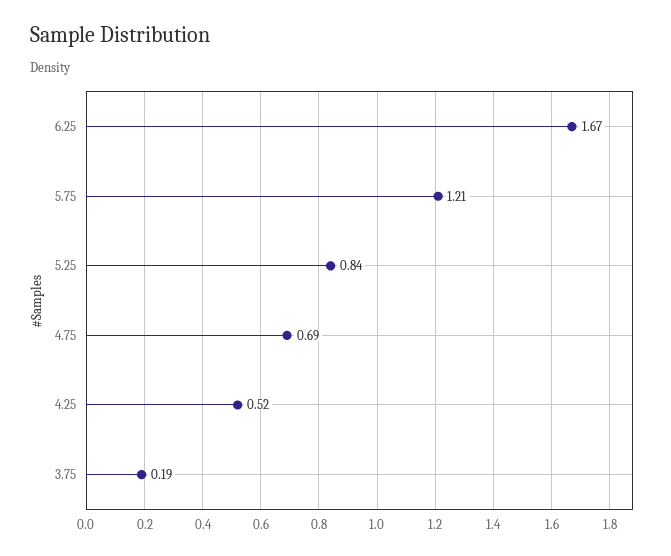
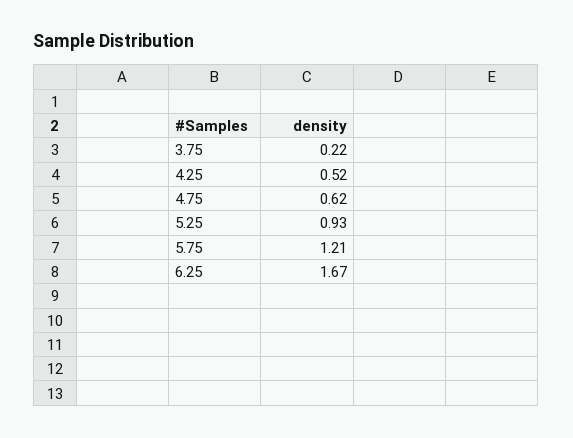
  {
    "6.25": 1.67,
    "5.75": 1.21,
-   "5.25": 0.84,
+   "5.25": 0.93,
-   "4.75": 0.69,
+   "4.75": 0.62,
    "4.25": 0.52,
-   "3.75": 0.19
+   "3.75": 0.22
  }

